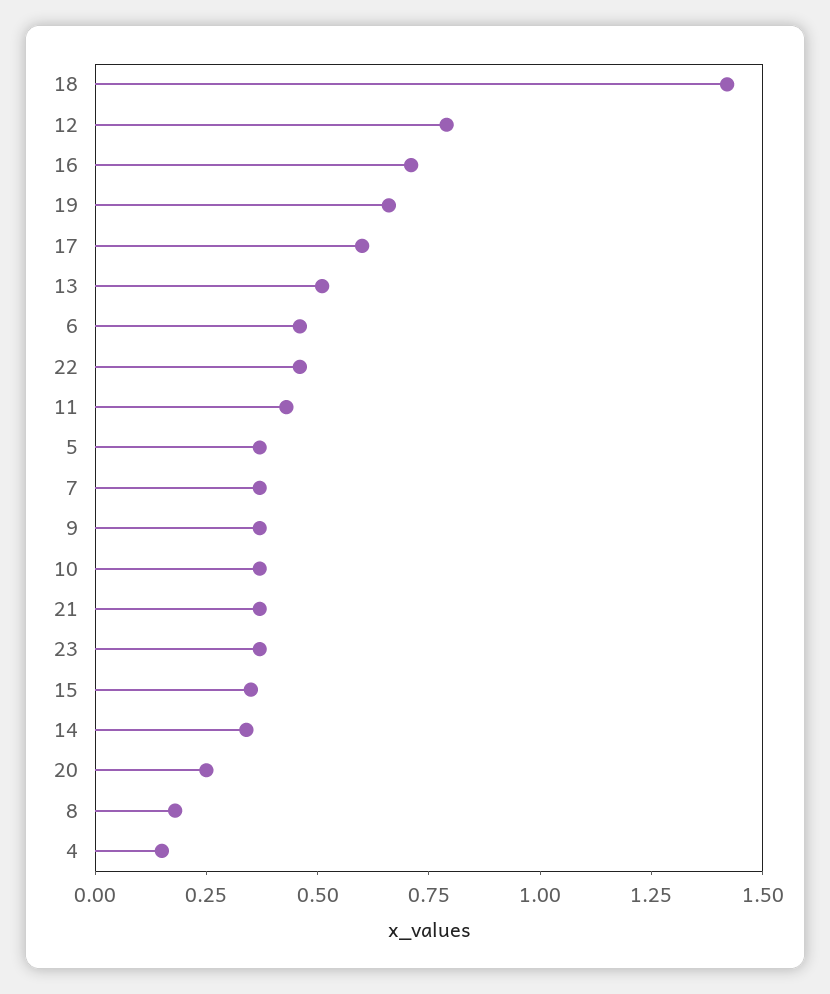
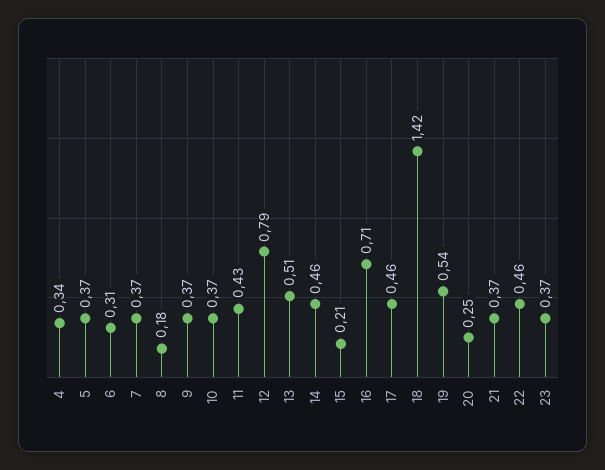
  {
    "18": 1.42,
    "12": 0.79,
    "16": 0.71,
-   "19": 0.65,
+   "19": 0.54,
-   "17": 0.6,
+   "17": 0.46,
    "13": 0.51,
-   "6": 0.45,
+   "6": 0.31,
    "22": 0.46,
    "11": 0.43,
    "5": 0.37,
    "7": 0.37,
    "9": 0.37,
    "10": 0.37,
    "21": 0.37,
    "23": 0.37,
-   "15": 0.35,
+   "15": 0.21,
-   "14": 0.35,
+   "14": 0.46,
    "20": 0.25,
    "8": 0.18,
-   "4": 0.15
+   "4": 0.34
  }

